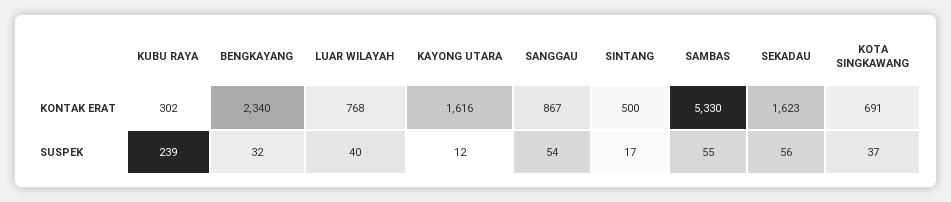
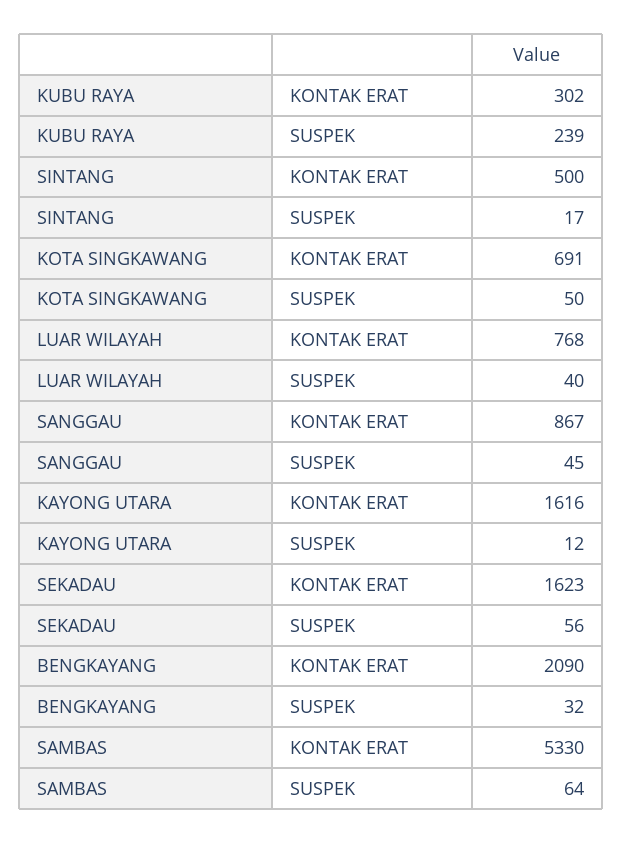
  {
    "KUBU RAYA": {
      "KONTAK ERAT": 302,
      "SUSPEK": 239
    },
    "BENGKAYANG": {
-     "KONTAK ERAT": 2340,
+     "KONTAK ERAT": 2090,
      "SUSPEK": 32
    },
    "LUAR WILAYAH": {
      "KONTAK ERAT": 768,
      "SUSPEK": 40
    },
    "KAYONG UTARA": {
      "KONTAK ERAT": 1616,
      "SUSPEK": 12
    },
    "SANGGAU": {
      "KONTAK ERAT": 867,
-     "SUSPEK": 54
+     "SUSPEK": 45
    },
    "SINTANG": {
      "KONTAK ERAT": 500,
      "SUSPEK": 17
    },
    "SAMBAS": {
      "KONTAK ERAT": 5330,
-     "SUSPEK": 55
+     "SUSPEK": 64
    },
    "SEKADAU": {
      "KONTAK ERAT": 1623,
      "SUSPEK": 56
    },
    "KOTA SINGKAWANG": {
      "KONTAK ERAT": 691,
-     "SUSPEK": 37
+     "SUSPEK": 50
    }
  }

